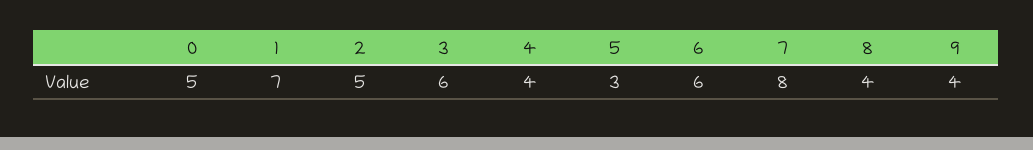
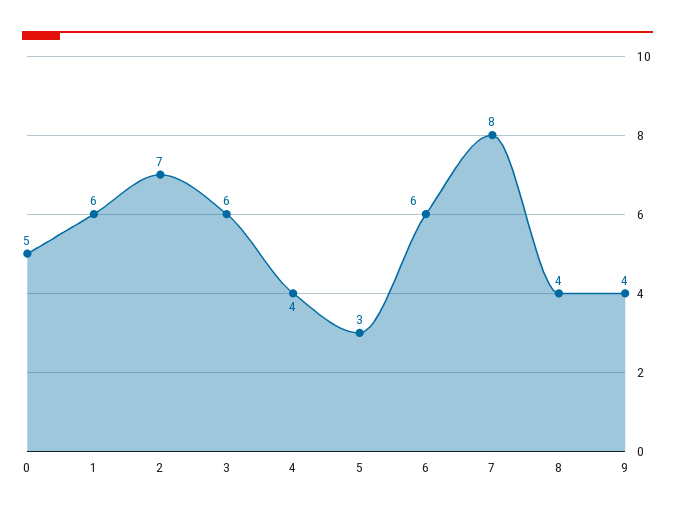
  {
    "0": 5,
-   "1": 7,
+   "1": 6,
-   "2": 5,
+   "2": 7,
    "3": 6,
    "4": 4,
    "5": 3,
    "6": 6,
    "7": 8,
    "8": 4,
    "9": 4
  }

